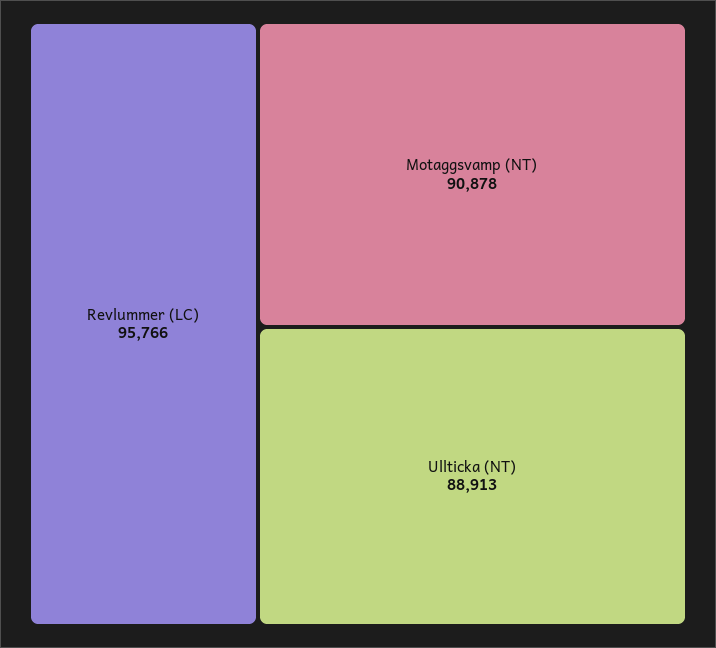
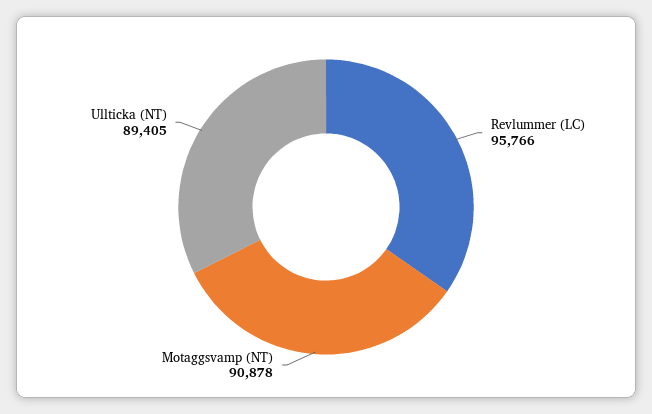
  {
    "Revlummer (LC)": 95766,
    "Motaggsvamp (NT)": 90878,
-   "Ullticka (NT)": 88913
+   "Ullticka (NT)": 89405
  }

